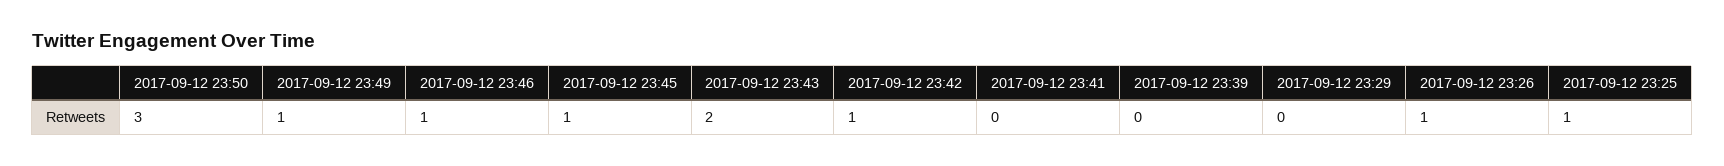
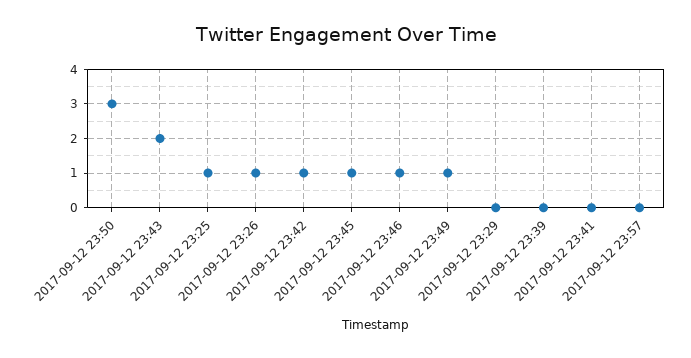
  {
    "2017-09-12 23:50": 3,
    "2017-09-12 23:49": 1,
    "2017-09-12 23:46": 1,
    "2017-09-12 23:45": 1,
    "2017-09-12 23:43": 2,
    "2017-09-12 23:42": 1,
    "2017-09-12 23:41": 0,
    "2017-09-12 23:39": 0,
    "2017-09-12 23:29": 0,
    "2017-09-12 23:26": 1,
-   "2017-09-12 23:25": 1
+   "2017-09-12 23:25": 1,
+   "2017-09-12 23:57": 0
  }

